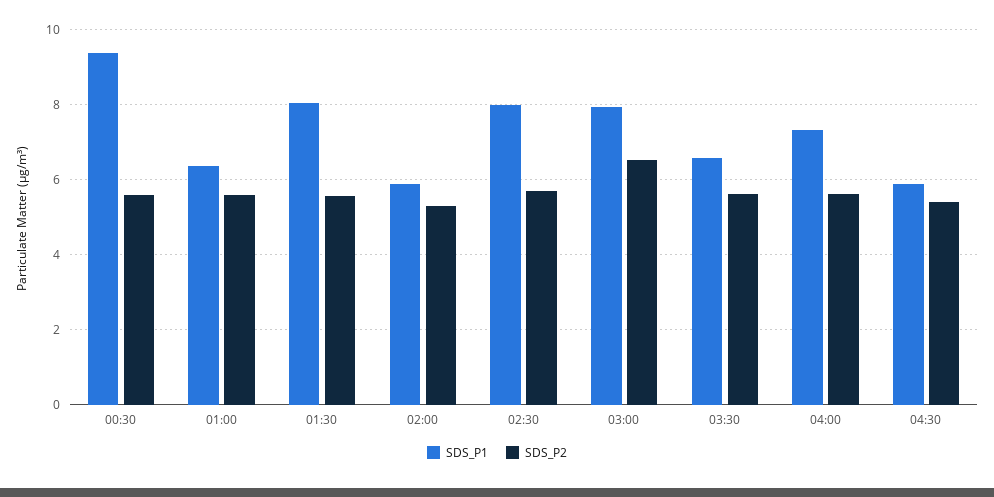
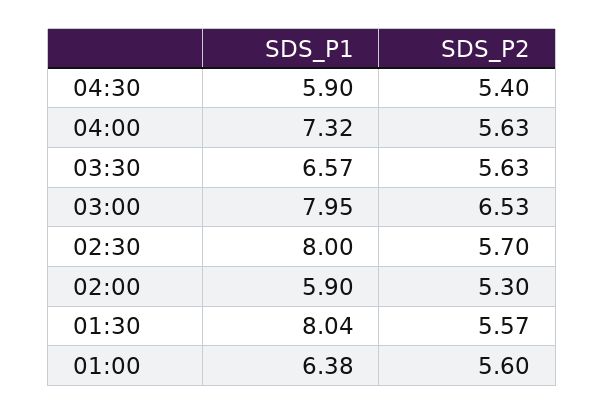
  {
    "SDS_P1": {
-     "00:30": 9.4,
      "01:00": 6.38,
      "01:30": 8.04,
      "02:00": 5.9,
      "02:30": 8,
      "03:00": 7.95,
      "03:30": 6.57,
      "04:00": 7.32,
      "04:30": 5.9
    },
    "SDS_P2": {
-     "00:30": 5.6,
      "01:00": 5.6,
      "01:30": 5.57,
      "02:00": 5.3,
      "02:30": 5.7,
      "03:00": 6.53,
      "03:30": 5.63,
      "04:00": 5.63,
      "04:30": 5.4
    }
  }

